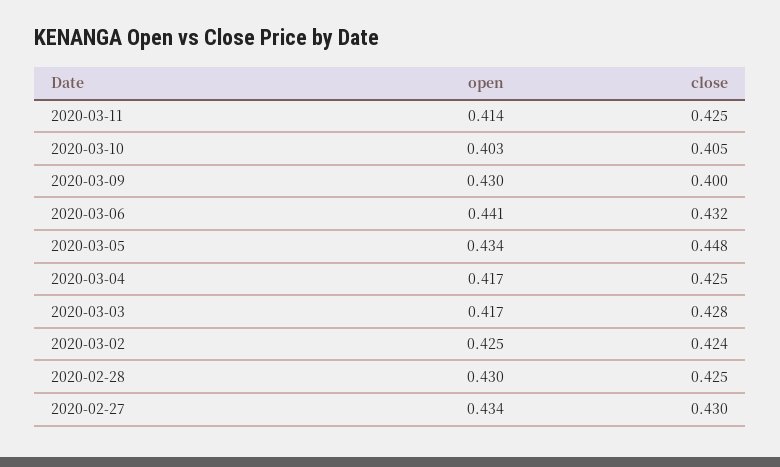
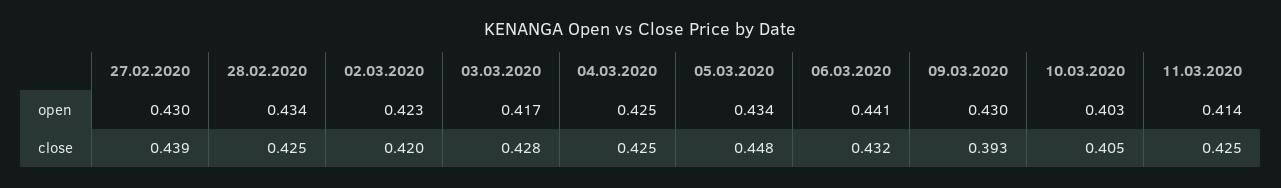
  {
    "open": {
      "2020-03-11": 0.414,
      "2020-03-10": 0.403,
      "2020-03-09": 0.43,
      "2020-03-06": 0.441,
      "2020-03-05": 0.434,
-     "2020-03-04": 0.417,
+     "2020-03-04": 0.425,
      "2020-03-03": 0.417,
-     "2020-03-02": 0.425,
+     "2020-03-02": 0.423,
-     "2020-02-28": 0.43,
+     "2020-02-28": 0.434,
-     "2020-02-27": 0.434
+     "2020-02-27": 0.43
    },
    "close": {
      "2020-03-11": 0.425,
      "2020-03-10": 0.405,
-     "2020-03-09": 0.4,
+     "2020-03-09": 0.393,
      "2020-03-06": 0.432,
      "2020-03-05": 0.448,
      "2020-03-04": 0.425,
      "2020-03-03": 0.428,
-     "2020-03-02": 0.424,
+     "2020-03-02": 0.42,
      "2020-02-28": 0.425,
-     "2020-02-27": 0.43
+     "2020-02-27": 0.439
    }
  }

